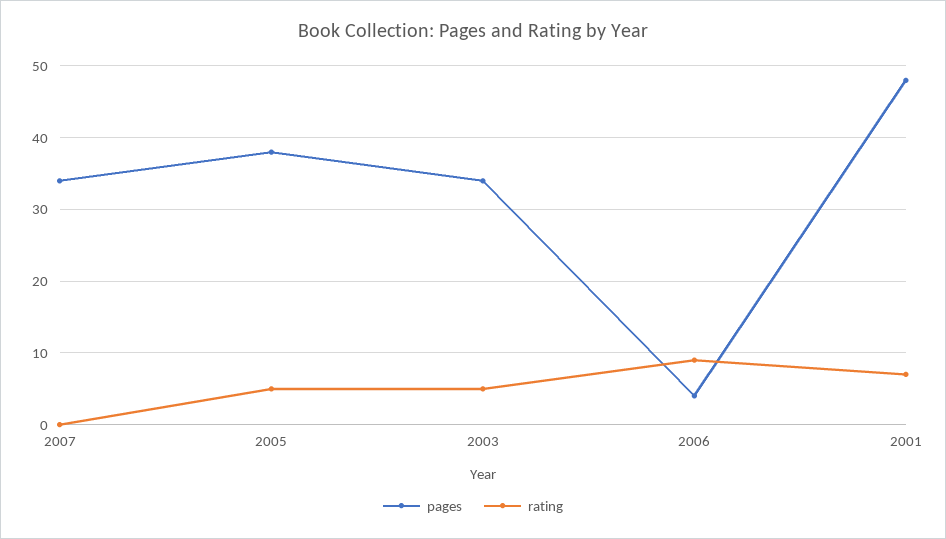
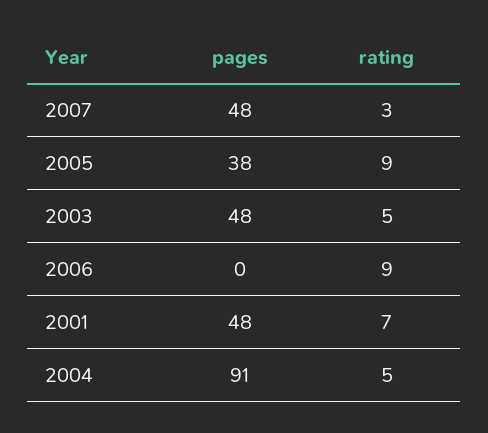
  {
    "pages": {
-     "2007": 34,
+     "2007": 48,
      "2005": 38,
-     "2003": 34,
+     "2003": 48,
-     "2006": 4,
+     "2006": 0,
-     "2001": 48
+     "2001": 48,
+     "2004": 91
    },
    "rating": {
-     "2007": 0,
+     "2007": 3,
-     "2005": 5,
+     "2005": 9,
      "2003": 5,
      "2006": 9,
-     "2001": 7
+     "2001": 7,
+     "2004": 5
    }
  }

